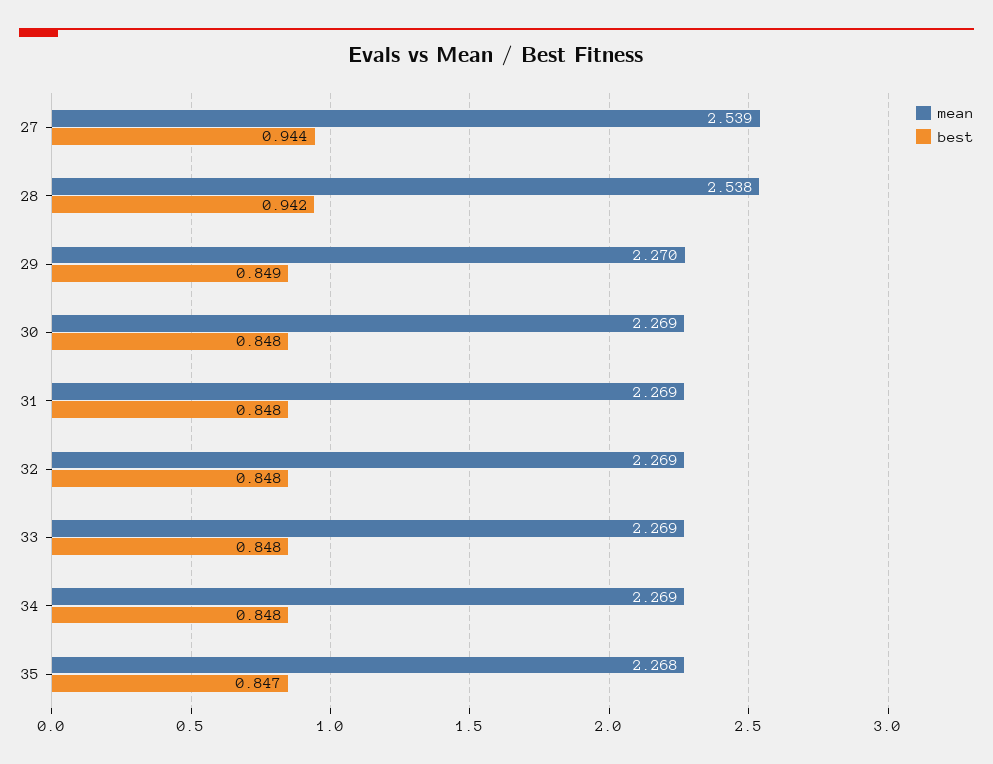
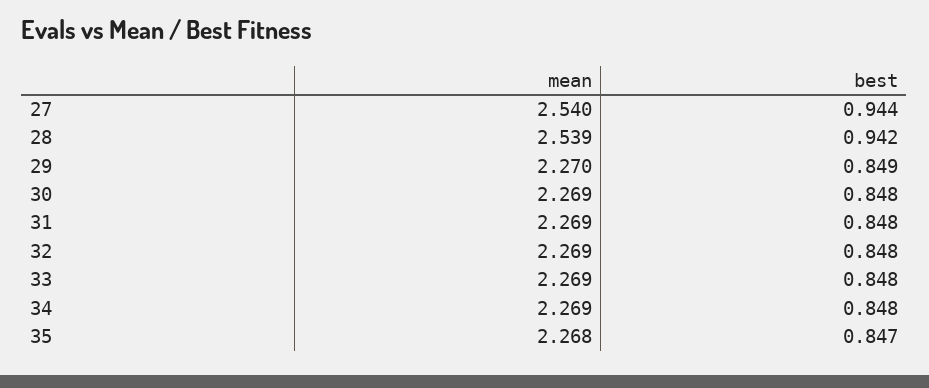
  {
    "mean": {
-     "27": 2.539,
+     "27": 2.54,
-     "28": 2.538,
+     "28": 2.539,
      "29": 2.27,
      "30": 2.269,
      "31": 2.269,
      "32": 2.269,
      "33": 2.269,
      "34": 2.269,
      "35": 2.268
    },
    "best": {
      "27": 0.944,
      "28": 0.942,
      "29": 0.849,
      "30": 0.848,
      "31": 0.848,
      "32": 0.848,
      "33": 0.848,
      "34": 0.848,
      "35": 0.847
    }
  }

